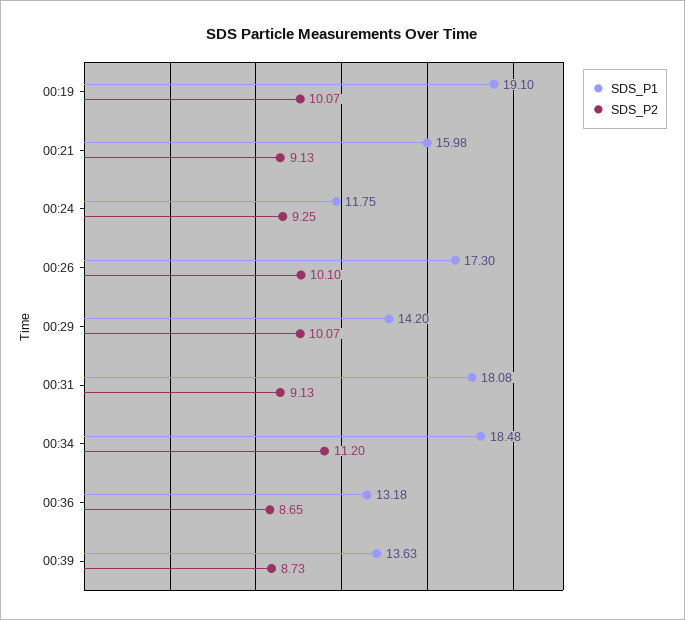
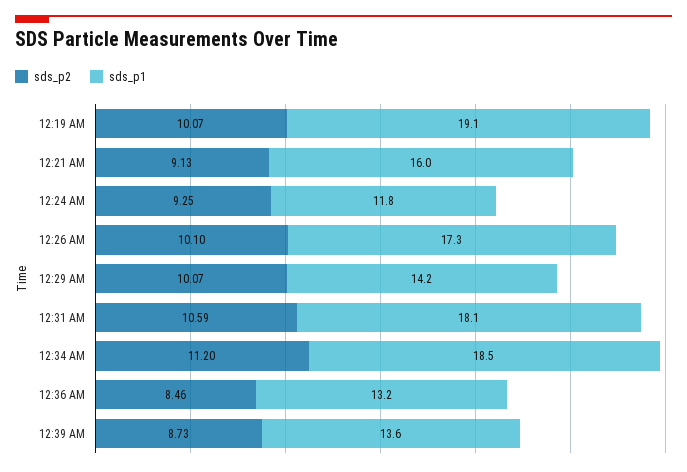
  {
    "SDS_P1": {
      "00:19": 19.1,
      "00:21": 15.98,
      "00:24": 11.75,
      "00:26": 17.3,
      "00:29": 14.2,
      "00:31": 18.08,
      "00:34": 18.48,
      "00:36": 13.18,
      "00:39": 13.63
    },
    "SDS_P2": {
      "00:19": 10.07,
      "00:21": 9.13,
      "00:24": 9.25,
      "00:26": 10.1,
      "00:29": 10.07,
-     "00:31": 9.13,
+     "00:31": 10.59,
      "00:34": 11.2,
-     "00:36": 8.65,
+     "00:36": 8.46,
      "00:39": 8.73
    }
  }

